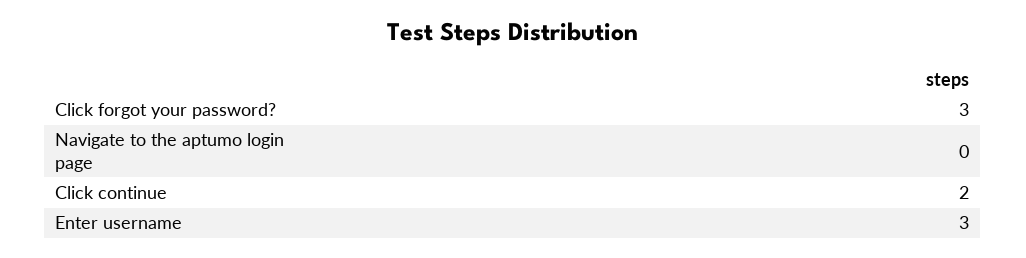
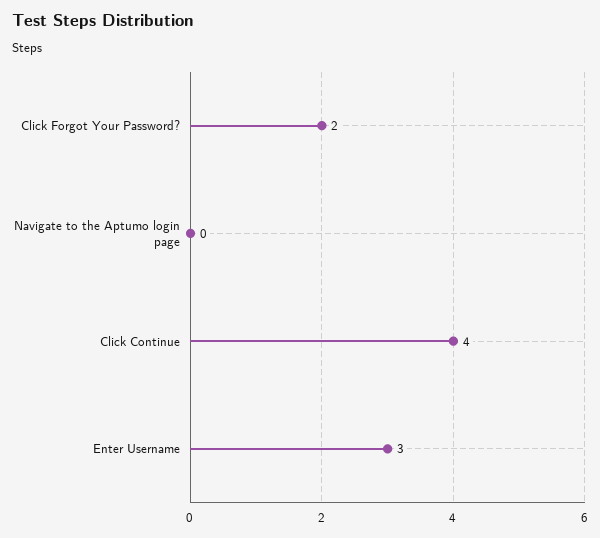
  {
-   "Click forgot your password?": 3,
+   "Click forgot your password?": 2,
    "Navigate to the aptumo login page": 0,
-   "Click continue": 2,
+   "Click continue": 4,
    "Enter username": 3
  }

